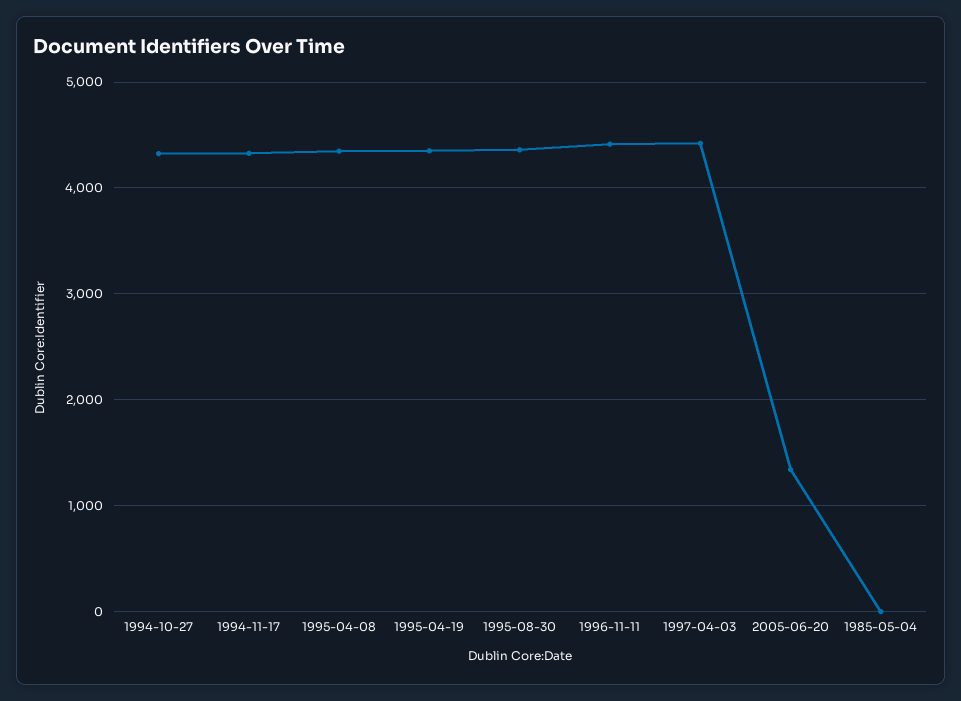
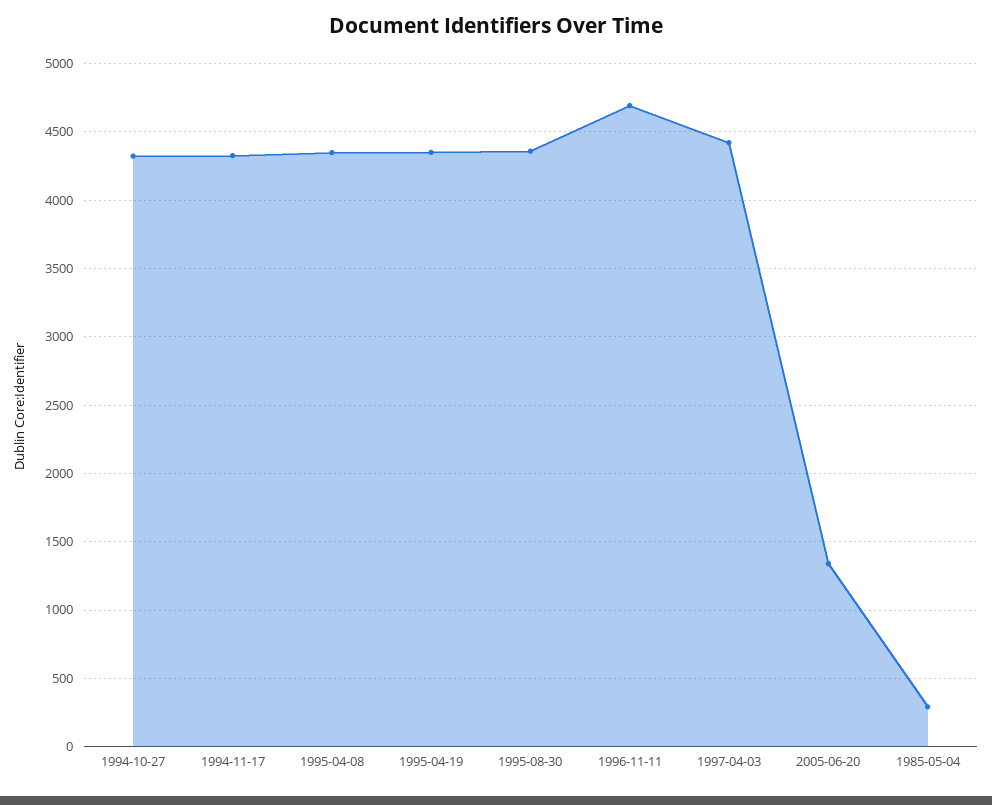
  {
    "1994-10-27": 4300,
    "1994-11-17": 4350,
    "1995-04-08": 4350,
    "1995-04-19": 4350,
    "1995-08-30": 4350,
-   "1996-11-11": 4400,
+   "1996-11-11": 4700,
    "1997-04-03": 4400,
    "2005-06-20": 1350,
-   "1985-05-04": 0
+   "1985-05-04": 300
  }

